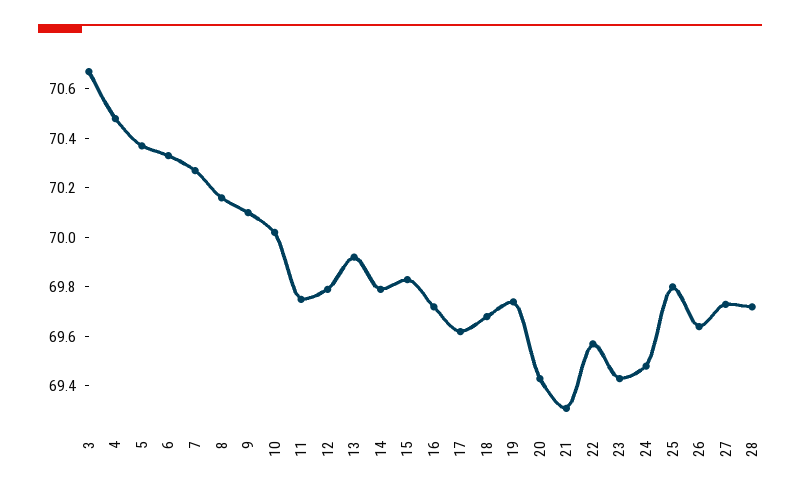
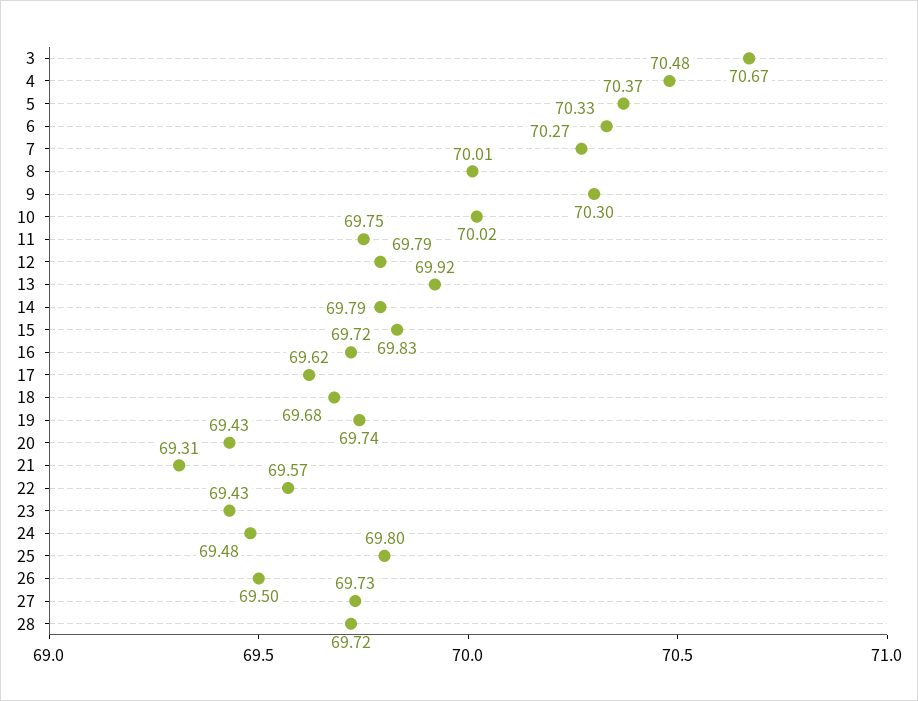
  {
    "3": 70.67,
    "4": 70.48,
    "5": 70.37,
    "6": 70.33,
    "7": 70.27,
-   "8": 70.15,
+   "8": 70.01,
-   "9": 70.1,
+   "9": 70.3,
    "10": 70.02,
    "11": 69.75,
    "12": 69.79,
    "13": 69.92,
    "14": 69.79,
    "15": 69.83,
    "16": 69.72,
    "17": 69.62,
    "18": 69.68,
    "19": 69.74,
    "20": 69.43,
    "21": 69.31,
    "22": 69.57,
    "23": 69.43,
    "24": 69.48,
    "25": 69.8,
-   "26": 69.65,
+   "26": 69.5,
    "27": 69.73,
    "28": 69.72
  }

